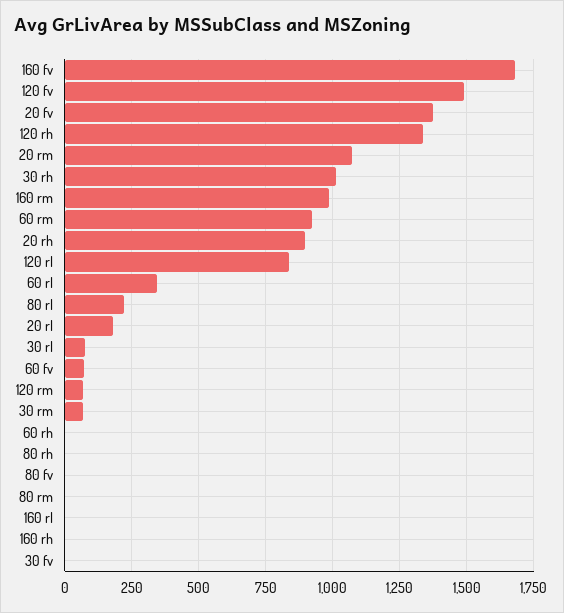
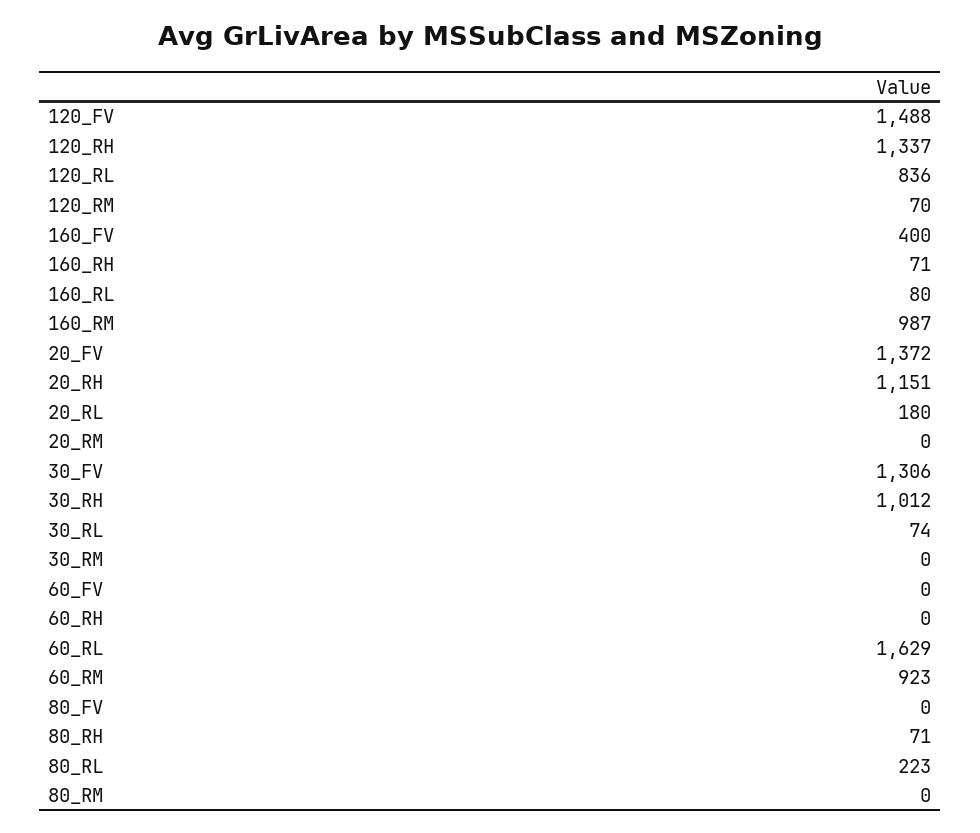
  {
-   "160 fv": 1675,
+   "160 fv": 400,
    "120 fv": 1488,
    "20 fv": 1372,
    "120 rh": 1337,
-   "20 rm": 1075,
+   "20 rm": 0,
    "30 rh": 1012,
    "160 rm": 987,
    "60 rm": 923,
-   "20 rh": 900,
+   "20 rh": 1151,
    "120 rl": 836,
-   "60 rl": 350,
+   "60 rl": 1629,
    "80 rl": 223,
    "20 rl": 180,
    "30 rl": 74,
-   "60 fv": 75,
+   "60 fv": 0,
    "120 rm": 70,
-   "30 rm": 75,
+   "30 rm": 0,
    "60 rh": 0,
-   "80 rh": 0,
+   "80 rh": 71,
    "80 fv": 0,
    "80 rm": 0,
-   "160 rl": 0,
+   "160 rl": 80,
-   "160 rh": 0,
+   "160 rh": 71,
-   "30 fv": 0
+   "30 fv": 1306
  }

